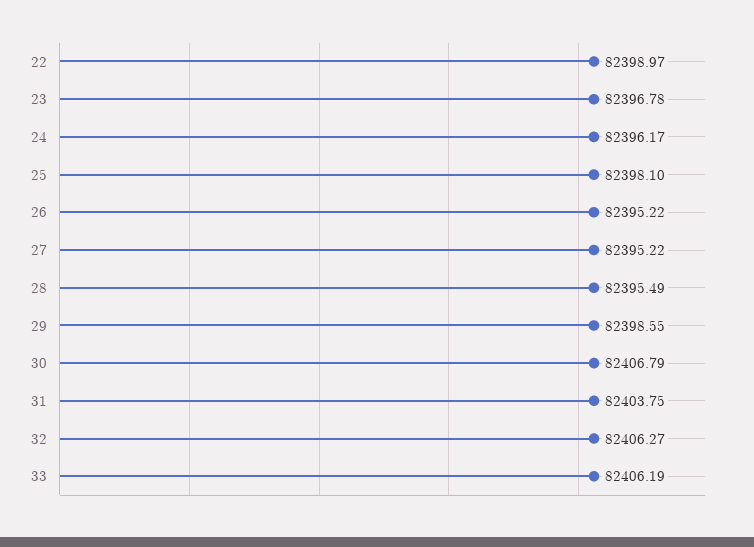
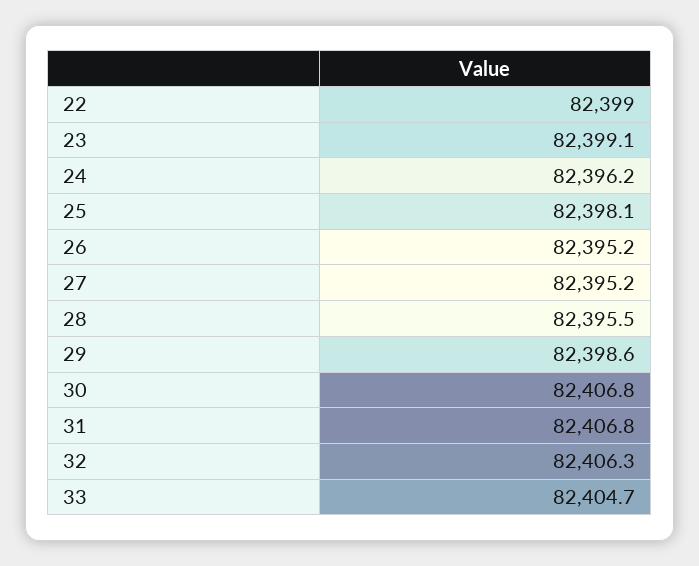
  {
    "22": 82398.97,
-   "23": 82396.78,
+   "23": 82399.1,
    "24": 82396.17,
    "25": 82398.1,
    "26": 82395.22,
    "27": 82395.22,
    "28": 82395.49,
    "29": 82398.55,
    "30": 82406.79,
-   "31": 82403.75,
+   "31": 82406.8,
    "32": 82406.27,
-   "33": 82406.19
+   "33": 82404.7
  }

